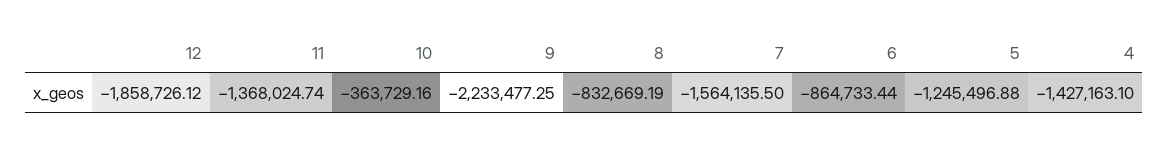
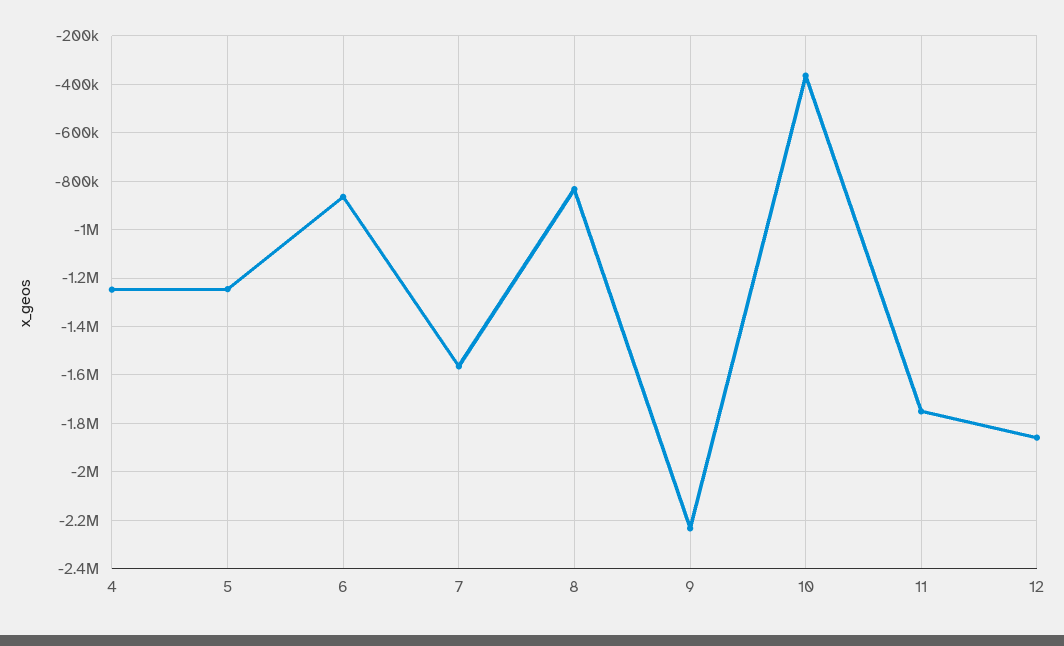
  {
    "12": -1858726.12,
-   "11": -1368024.74,
+   "11": -1750000,
    "10": -363729.16,
    "9": -2233477.25,
    "8": -832669.19,
    "7": -1564135.5,
    "6": -864733.44,
    "5": -1245496.88,
-   "4": -1427163.1
+   "4": -1250000
  }

